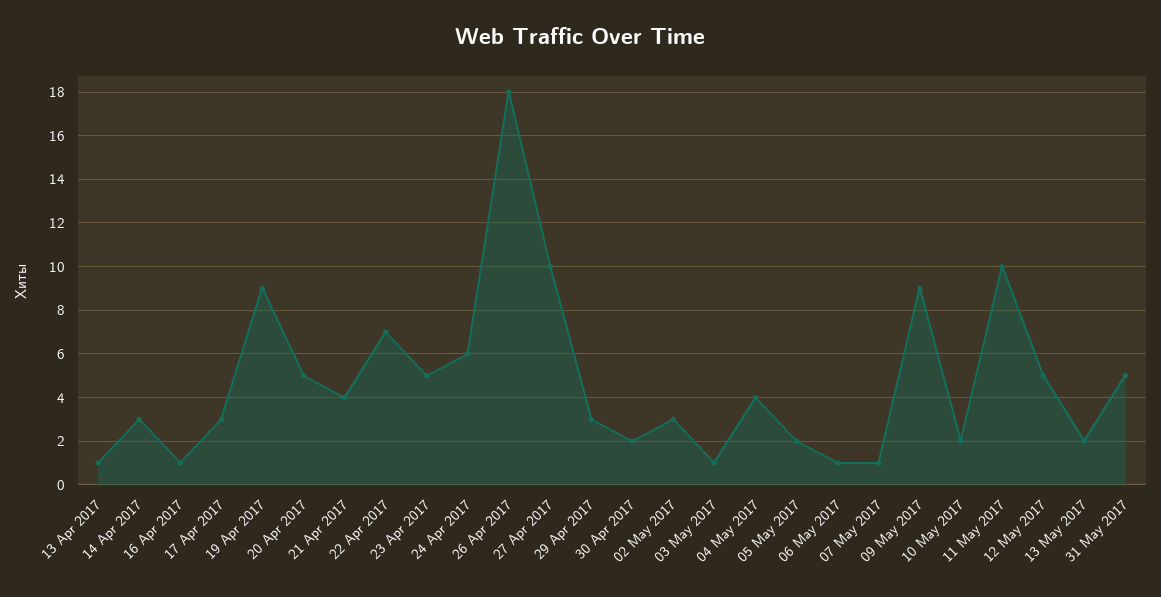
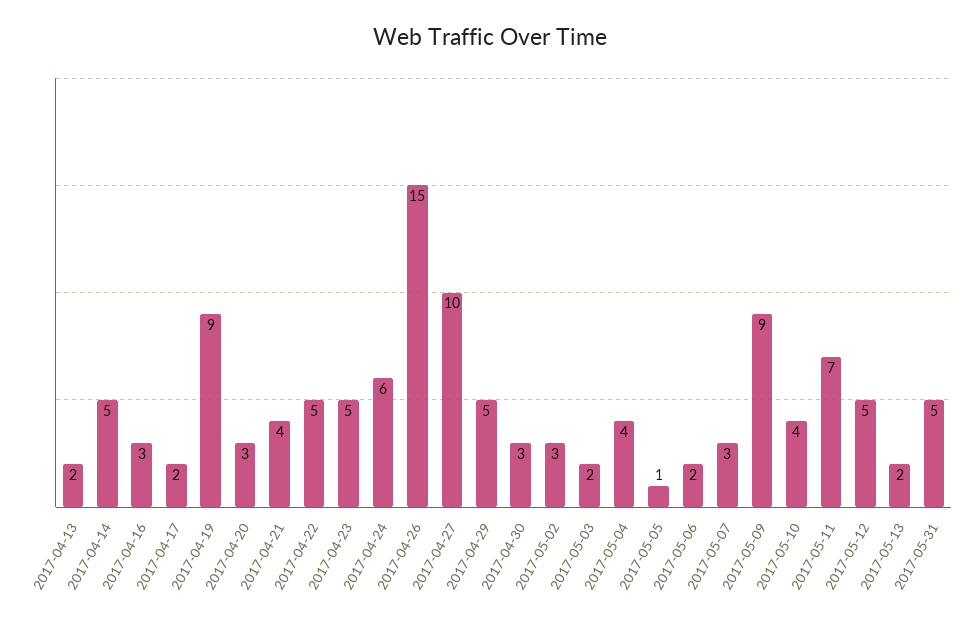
  {
-   "13 Apr 2017": 1,
+   "13 Apr 2017": 2,
-   "14 Apr 2017": 3,
+   "14 Apr 2017": 5,
-   "16 Apr 2017": 1,
+   "16 Apr 2017": 3,
-   "17 Apr 2017": 3,
+   "17 Apr 2017": 2,
    "19 Apr 2017": 9,
-   "20 Apr 2017": 5,
+   "20 Apr 2017": 3,
    "21 Apr 2017": 4,
-   "22 Apr 2017": 7,
+   "22 Apr 2017": 5,
    "23 Apr 2017": 5,
    "24 Apr 2017": 6,
-   "26 Apr 2017": 18,
+   "26 Apr 2017": 15,
    "27 Apr 2017": 10,
-   "29 Apr 2017": 3,
+   "29 Apr 2017": 5,
-   "30 Apr 2017": 2,
+   "30 Apr 2017": 3,
    "02 May 2017": 3,
-   "03 May 2017": 1,
+   "03 May 2017": 2,
    "04 May 2017": 4,
-   "05 May 2017": 2,
+   "05 May 2017": 1,
-   "06 May 2017": 1,
+   "06 May 2017": 2,
-   "07 May 2017": 1,
+   "07 May 2017": 3,
    "09 May 2017": 9,
-   "10 May 2017": 2,
+   "10 May 2017": 4,
-   "11 May 2017": 10,
+   "11 May 2017": 7,
    "12 May 2017": 5,
    "13 May 2017": 2,
    "31 May 2017": 5
  }

